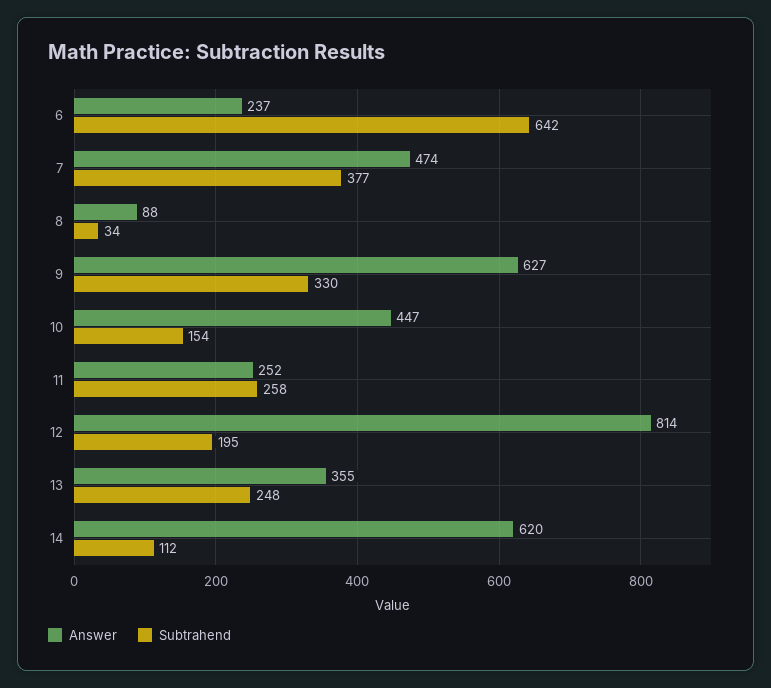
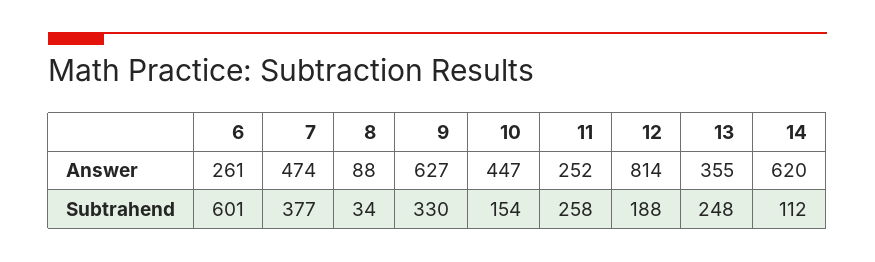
  {
    "Answer": {
-     "6": 237,
+     "6": 261,
      "7": 474,
      "8": 88,
      "9": 627,
      "10": 447,
      "11": 252,
      "12": 814,
      "13": 355,
      "14": 620
    },
    "Subtrahend": {
-     "6": 642,
+     "6": 601,
      "7": 377,
      "8": 34,
      "9": 330,
      "10": 154,
      "11": 258,
-     "12": 195,
+     "12": 188,
      "13": 248,
      "14": 112
    }
  }

